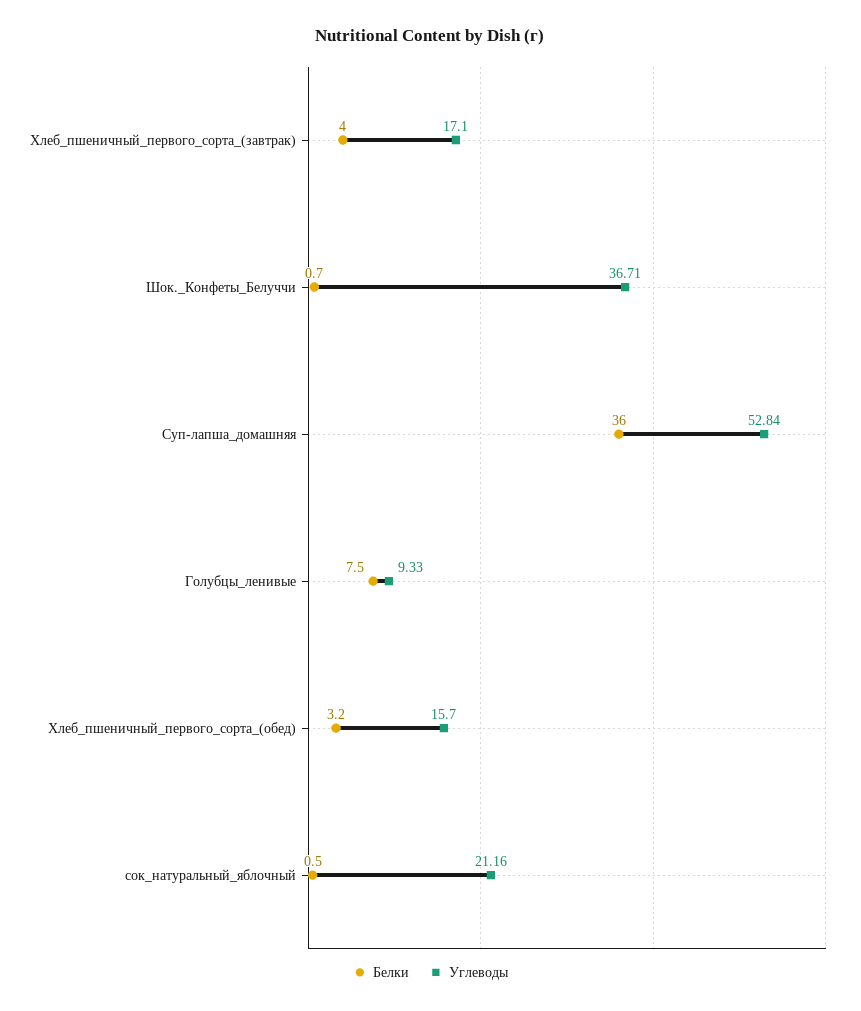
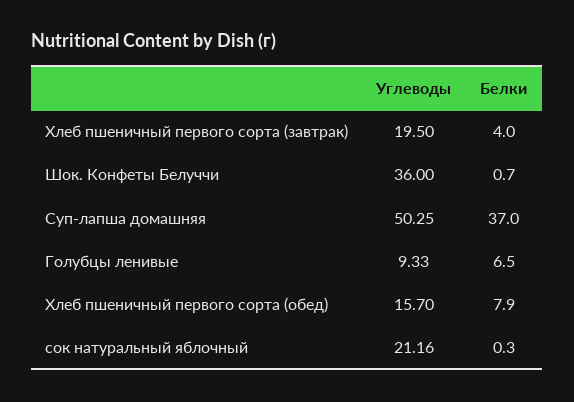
  {
    "Белки": {
      "Хлеб_пшеничный_первого_сорта_(завтрак)": 4,
      "Шок._Конфеты_Белуччи": 0.7,
-     "Суп-лапша_домашняя": 36,
+     "Суп-лапша_домашняя": 37,
-     "Голубцы_ленивые": 7.5,
+     "Голубцы_ленивые": 6.5,
-     "Хлеб_пшеничный_первого_сорта_(обед)": 3.2,
+     "Хлеб_пшеничный_первого_сорта_(обед)": 7.9,
-     "сок_натуральный_яблочный": 0.5
+     "сок_натуральный_яблочный": 0.3
    },
    "Углеводы": {
-     "Хлеб_пшеничный_первого_сорта_(завтрак)": 17.1,
+     "Хлеб_пшеничный_первого_сорта_(завтрак)": 19.5,
-     "Шок._Конфеты_Белуччи": 36.71,
+     "Шок._Конфеты_Белуччи": 36,
-     "Суп-лапша_домашняя": 52.84,
+     "Суп-лапша_домашняя": 50.25,
      "Голубцы_ленивые": 9.33,
      "Хлеб_пшеничный_первого_сорта_(обед)": 15.7,
      "сок_натуральный_яблочный": 21.16
    }
  }

